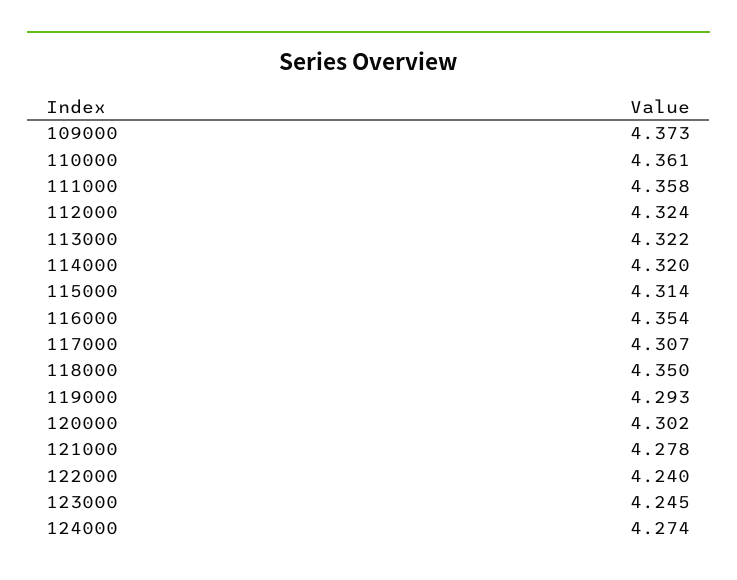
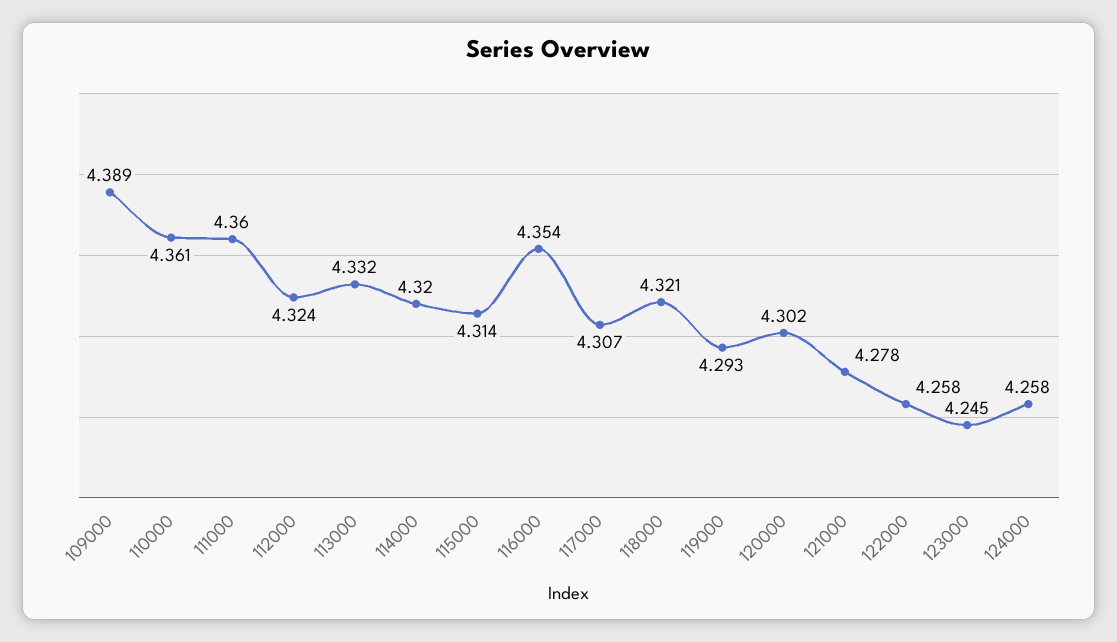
  {
-   "109000": 4.373,
+   "109000": 4.389,
    "110000": 4.361,
-   "111000": 4.358,
+   "111000": 4.36,
    "112000": 4.324,
-   "113000": 4.322,
+   "113000": 4.332,
    "114000": 4.32,
    "115000": 4.314,
    "116000": 4.354,
    "117000": 4.307,
-   "118000": 4.35,
+   "118000": 4.321,
    "119000": 4.293,
    "120000": 4.302,
    "121000": 4.278,
-   "122000": 4.24,
+   "122000": 4.258,
    "123000": 4.245,
-   "124000": 4.274
+   "124000": 4.258
  }

